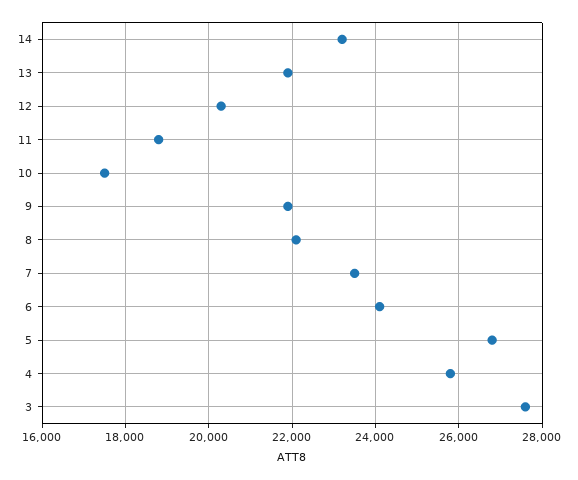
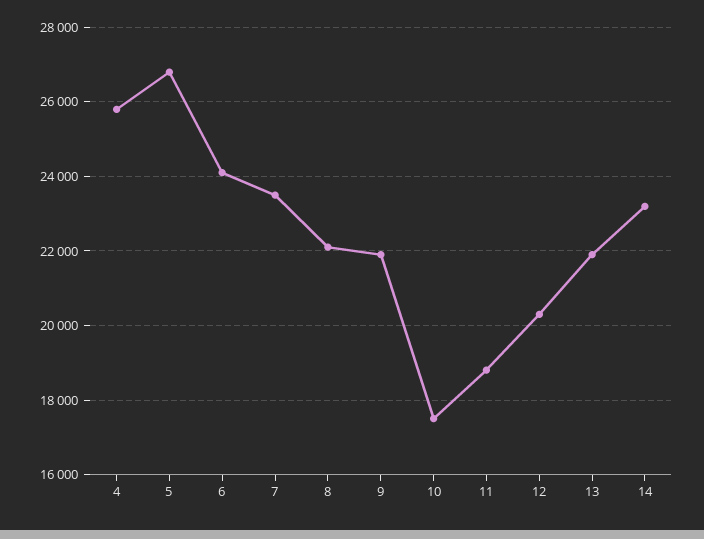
  {
    "14": 23200,
    "13": 22000,
    "12": 20400,
    "11": 18800,
    "10": 17600,
    "9": 22000,
    "8": 22200,
    "7": 23600,
    "6": 24200,
    "5": 26800,
-   "4": 25800,
+   "4": 25800
-   "3": 27600
  }

